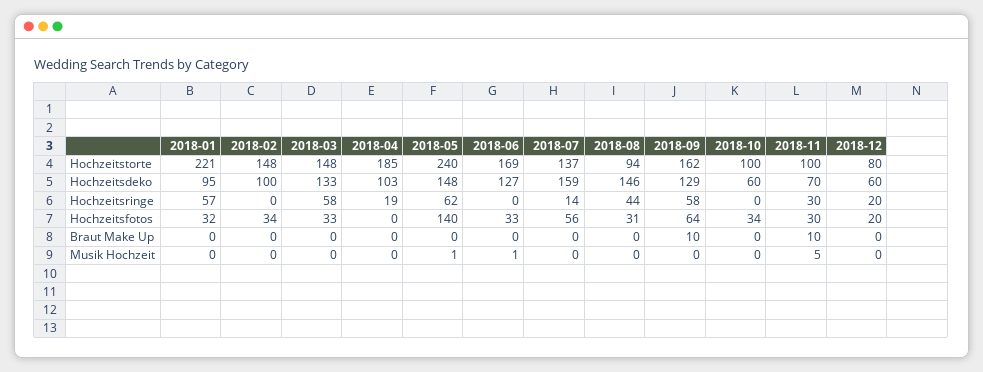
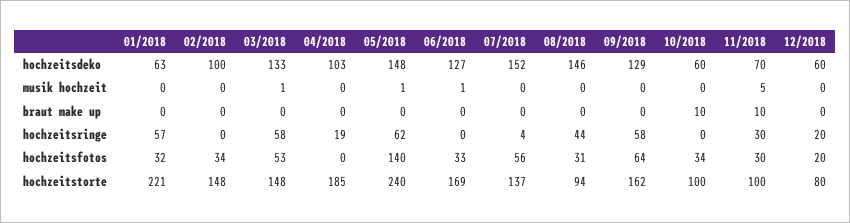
  {
    "2018-01": {
      "Hochzeitstorte": 221,
-     "Hochzeitsdeko": 95,
+     "Hochzeitsdeko": 63,
      "Hochzeitsringe": 57,
      "Hochzeitsfotos": 32,
      "Braut Make Up": 0,
      "Musik Hochzeit": 0
    },
    "2018-02": {
      "Hochzeitstorte": 148,
      "Hochzeitsdeko": 100,
      "Hochzeitsringe": 0,
      "Hochzeitsfotos": 34,
      "Braut Make Up": 0,
      "Musik Hochzeit": 0
    },
    "2018-03": {
      "Hochzeitstorte": 148,
      "Hochzeitsdeko": 133,
      "Hochzeitsringe": 58,
-     "Hochzeitsfotos": 33,
+     "Hochzeitsfotos": 53,
      "Braut Make Up": 0,
-     "Musik Hochzeit": 0
+     "Musik Hochzeit": 1
    },
    "2018-04": {
      "Hochzeitstorte": 185,
      "Hochzeitsdeko": 103,
      "Hochzeitsringe": 19,
      "Hochzeitsfotos": 0,
      "Braut Make Up": 0,
      "Musik Hochzeit": 0
    },
    "2018-05": {
      "Hochzeitstorte": 240,
      "Hochzeitsdeko": 148,
      "Hochzeitsringe": 62,
      "Hochzeitsfotos": 140,
      "Braut Make Up": 0,
      "Musik Hochzeit": 1
    },
    "2018-06": {
      "Hochzeitstorte": 169,
      "Hochzeitsdeko": 127,
      "Hochzeitsringe": 0,
      "Hochzeitsfotos": 33,
      "Braut Make Up": 0,
      "Musik Hochzeit": 1
    },
    "2018-07": {
      "Hochzeitstorte": 137,
-     "Hochzeitsdeko": 159,
+     "Hochzeitsdeko": 152,
-     "Hochzeitsringe": 14,
+     "Hochzeitsringe": 4,
      "Hochzeitsfotos": 56,
      "Braut Make Up": 0,
      "Musik Hochzeit": 0
    },
    "2018-08": {
      "Hochzeitstorte": 94,
      "Hochzeitsdeko": 146,
      "Hochzeitsringe": 44,
      "Hochzeitsfotos": 31,
      "Braut Make Up": 0,
      "Musik Hochzeit": 0
    },
    "2018-09": {
      "Hochzeitstorte": 162,
      "Hochzeitsdeko": 129,
      "Hochzeitsringe": 58,
      "Hochzeitsfotos": 64,
-     "Braut Make Up": 10,
+     "Braut Make Up": 0,
      "Musik Hochzeit": 0
    },
    "2018-10": {
      "Hochzeitstorte": 100,
      "Hochzeitsdeko": 60,
      "Hochzeitsringe": 0,
      "Hochzeitsfotos": 34,
-     "Braut Make Up": 0,
+     "Braut Make Up": 10,
      "Musik Hochzeit": 0
    },
    "2018-11": {
      "Hochzeitstorte": 100,
      "Hochzeitsdeko": 70,
      "Hochzeitsringe": 30,
      "Hochzeitsfotos": 30,
      "Braut Make Up": 10,
      "Musik Hochzeit": 5
    },
    "2018-12": {
      "Hochzeitstorte": 80,
      "Hochzeitsdeko": 60,
      "Hochzeitsringe": 20,
      "Hochzeitsfotos": 20,
      "Braut Make Up": 0,
      "Musik Hochzeit": 0
    }
  }

